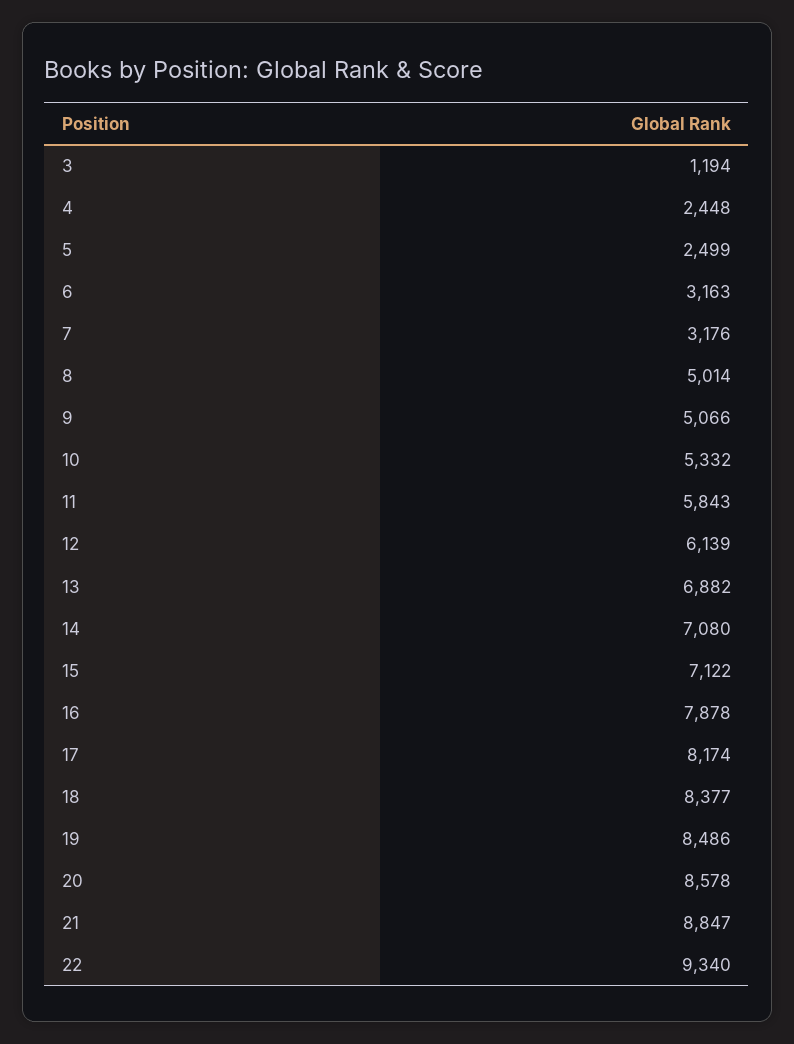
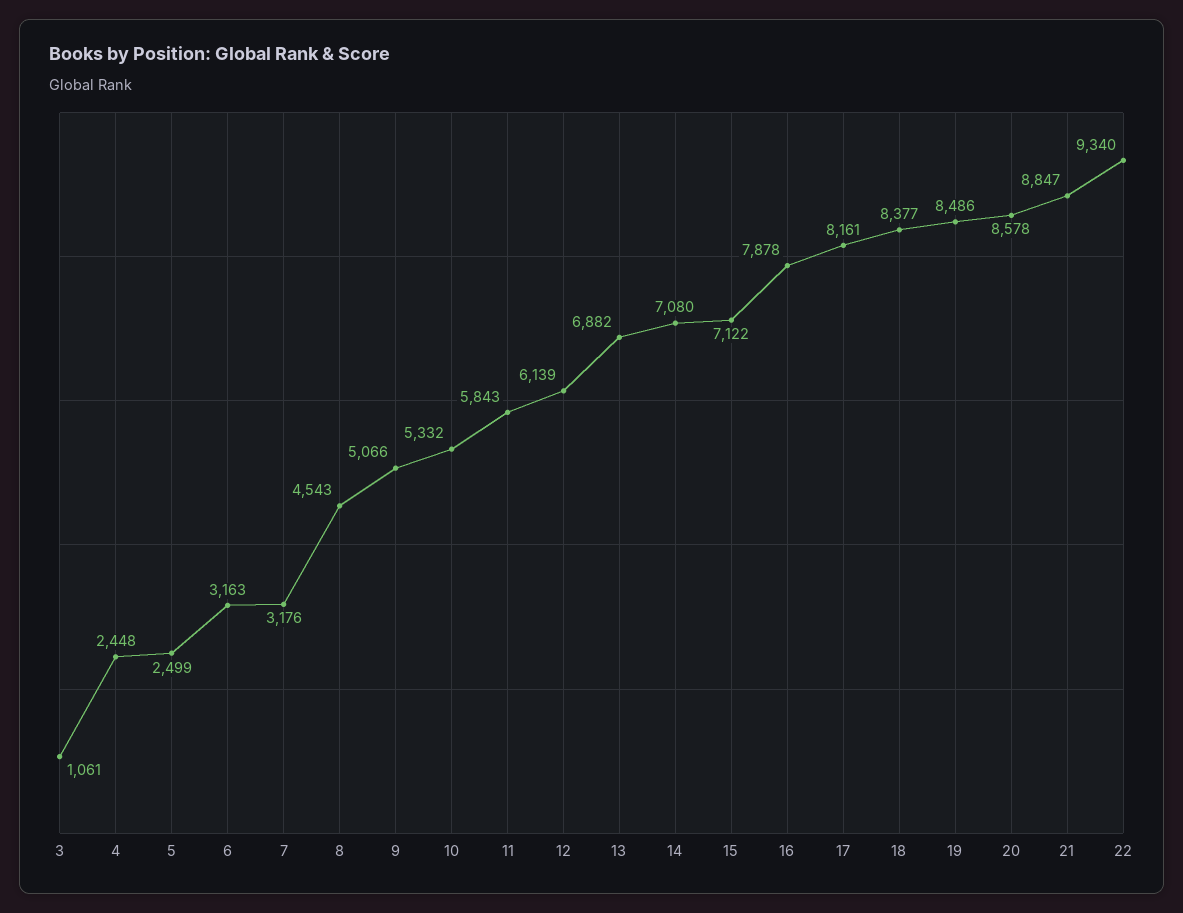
  {
-   "3": 1194,
+   "3": 1061,
    "4": 2448,
    "5": 2499,
    "6": 3163,
    "7": 3176,
-   "8": 5014,
+   "8": 4543,
    "9": 5066,
    "10": 5332,
    "11": 5843,
    "12": 6139,
    "13": 6882,
    "14": 7080,
    "15": 7122,
    "16": 7878,
-   "17": 8174,
+   "17": 8161,
    "18": 8377,
    "19": 8486,
    "20": 8578,
    "21": 8847,
    "22": 9340
  }

